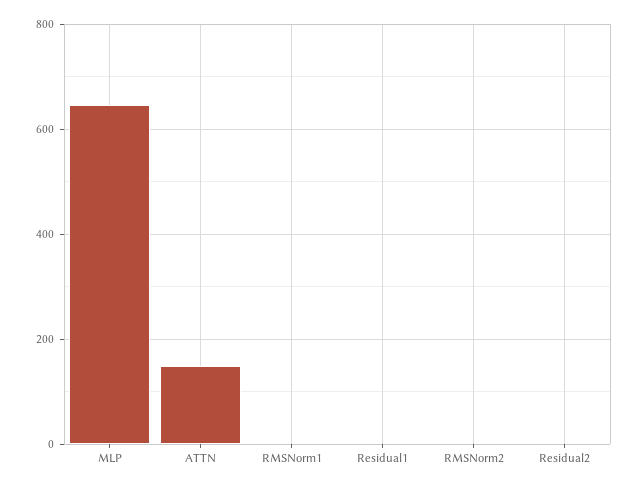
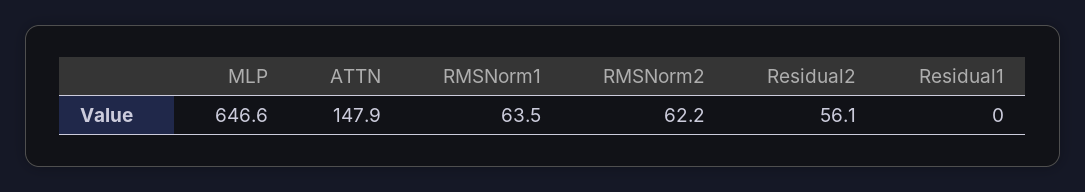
  {
    "MLP": 646.6,
    "ATTN": 147.9,
-   "RMSNorm1": 0,
+   "RMSNorm1": 63.5,
    "Residual1": 0,
-   "RMSNorm2": 0,
+   "RMSNorm2": 62.2,
-   "Residual2": 0
+   "Residual2": 56.1
  }

